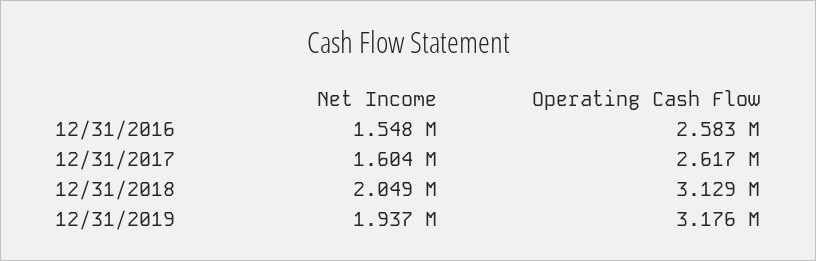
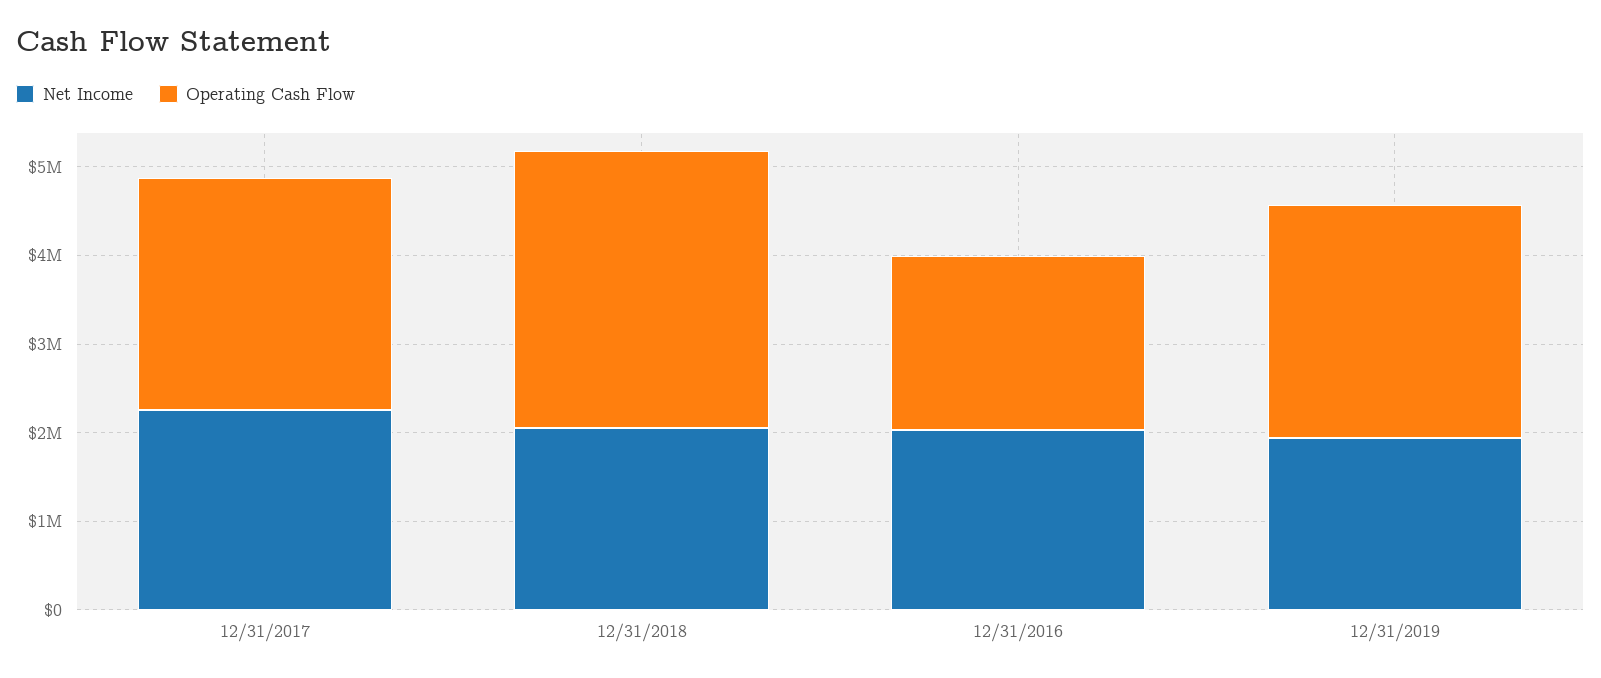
  {
    "Net Income": {
-     "12/31/2016": 1548000,
+     "12/31/2016": 2000000,
-     "12/31/2017": 1604000,
+     "12/31/2017": 2200000,
      "12/31/2018": 2049000,
      "12/31/2019": 1937000
    },
    "Operating Cash Flow": {
-     "12/31/2016": 2583000,
+     "12/31/2016": 2000000,
      "12/31/2017": 2617000,
      "12/31/2018": 3129000,
-     "12/31/2019": 3176000
+     "12/31/2019": 2600000
    }
  }

